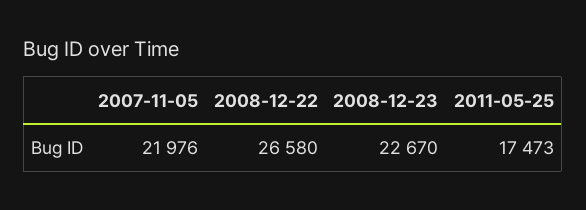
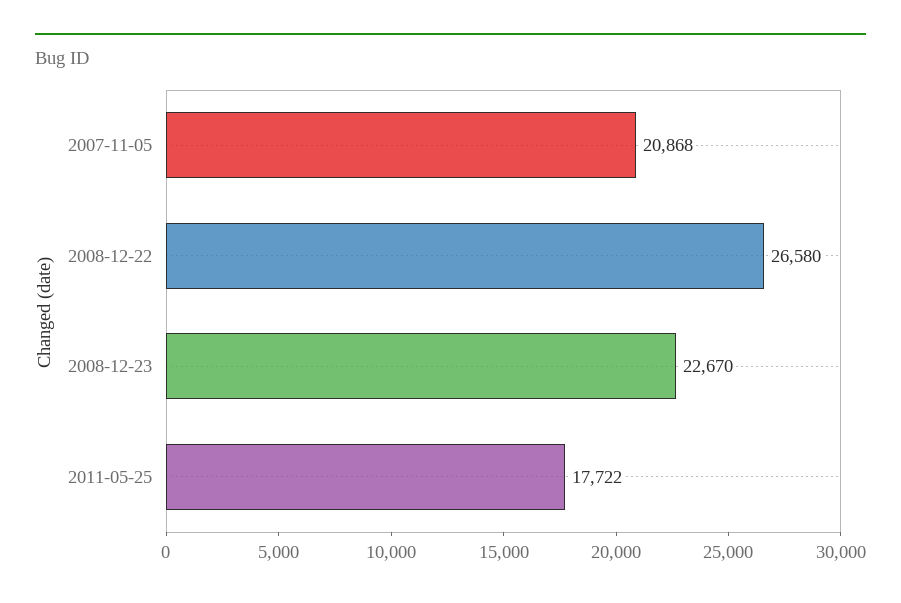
  {
-   "2007-11-05": 21976,
+   "2007-11-05": 20868,
    "2008-12-22": 26580,
    "2008-12-23": 22670,
-   "2011-05-25": 17473
+   "2011-05-25": 17722
  }

